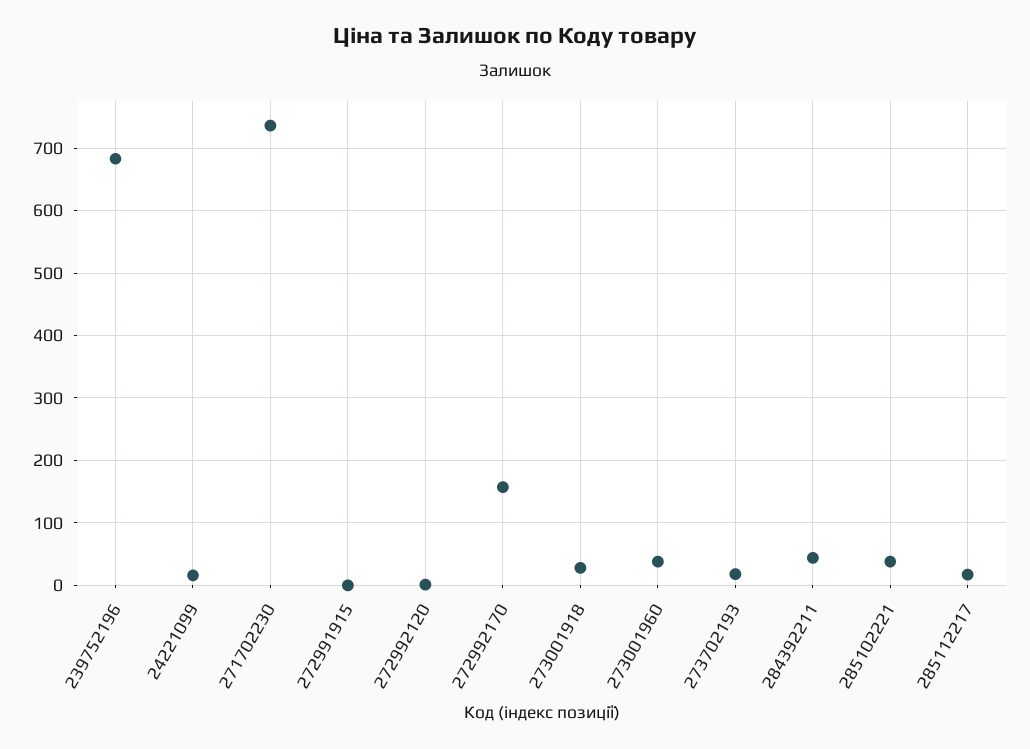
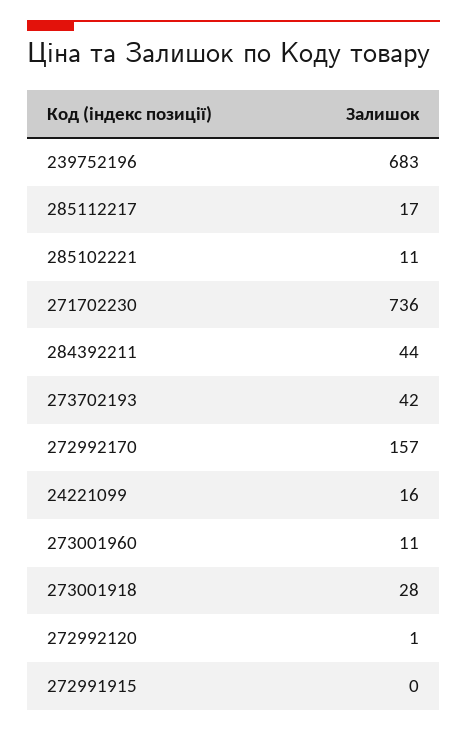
  {
    "239752196": 683,
    "24221099": 16,
    "271702230": 736,
    "272991915": 0,
    "272992120": 1,
    "272992170": 157,
    "273001918": 28,
-   "273001960": 40,
+   "273001960": 11,
-   "273702193": 20,
+   "273702193": 42,
    "284392211": 44,
-   "285102221": 40,
+   "285102221": 11,
    "285112217": 17
  }

